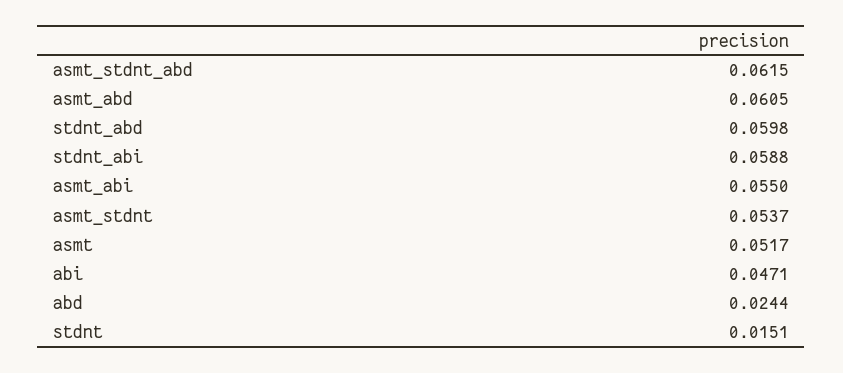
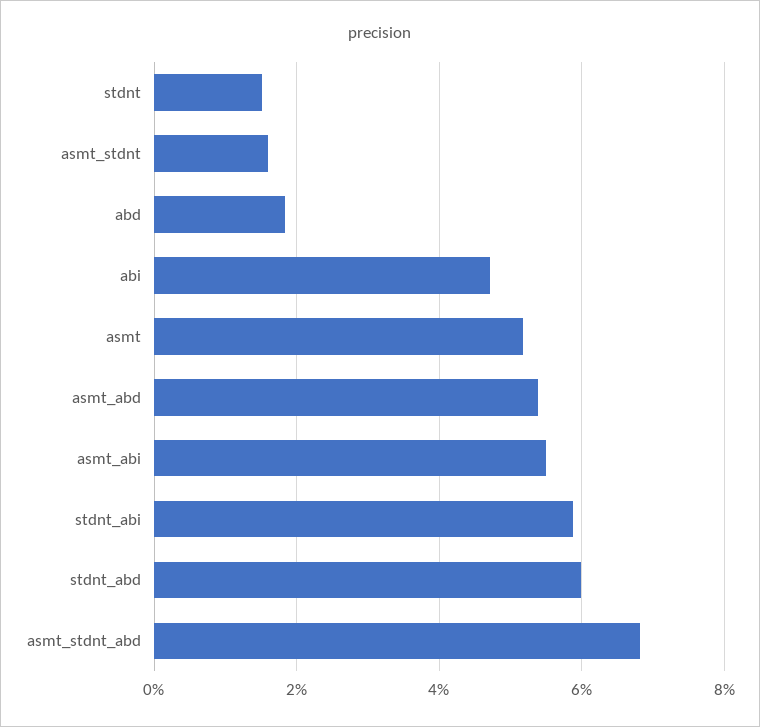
  {
-   "asmt_stdnt_abd": 0.0615,
+   "asmt_stdnt_abd": 0.068,
-   "asmt_abd": 0.0605,
+   "asmt_abd": 0.054,
    "stdnt_abd": 0.0598,
    "stdnt_abi": 0.0588,
    "asmt_abi": 0.055,
-   "asmt_stdnt": 0.0537,
+   "asmt_stdnt": 0.016,
    "asmt": 0.0517,
    "abi": 0.0471,
-   "abd": 0.0244,
+   "abd": 0.018,
    "stdnt": 0.0151
  }

